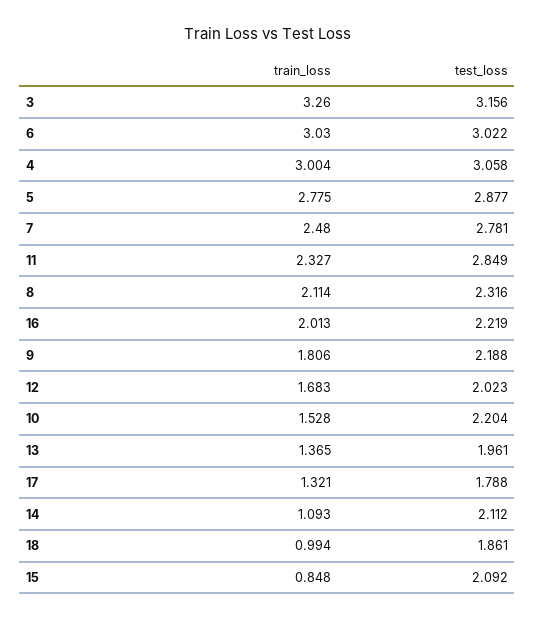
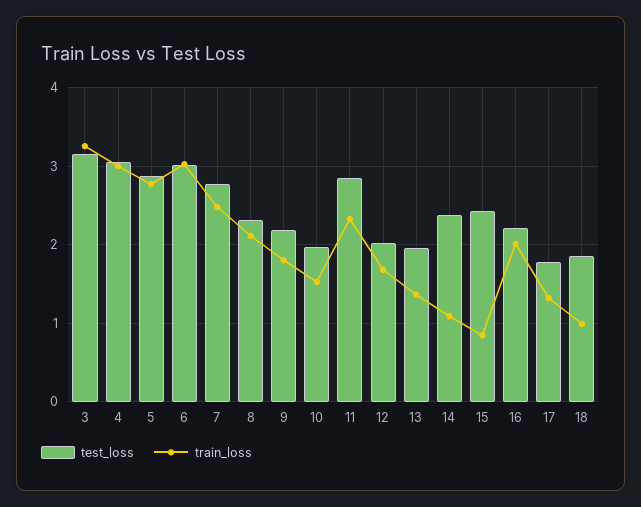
  {
    "train_loss": {
      "3": 3.26,
      "6": 3.03,
      "4": 3.004,
      "5": 2.775,
      "7": 2.48,
      "11": 2.327,
      "8": 2.114,
      "16": 2.013,
      "9": 1.806,
      "12": 1.683,
      "10": 1.528,
      "13": 1.365,
      "17": 1.321,
      "14": 1.093,
      "18": 0.994,
      "15": 0.848
    },
    "test_loss": {
      "3": 3.156,
      "6": 3.022,
      "4": 3.058,
      "5": 2.877,
      "7": 2.781,
      "11": 2.849,
      "8": 2.316,
      "16": 2.219,
      "9": 2.188,
      "12": 2.023,
-     "10": 2.204,
+     "10": 2,
      "13": 1.961,
      "17": 1.788,
-     "14": 2.112,
+     "14": 2.4,
      "18": 1.861,
-     "15": 2.092
+     "15": 2.4
    }
  }

